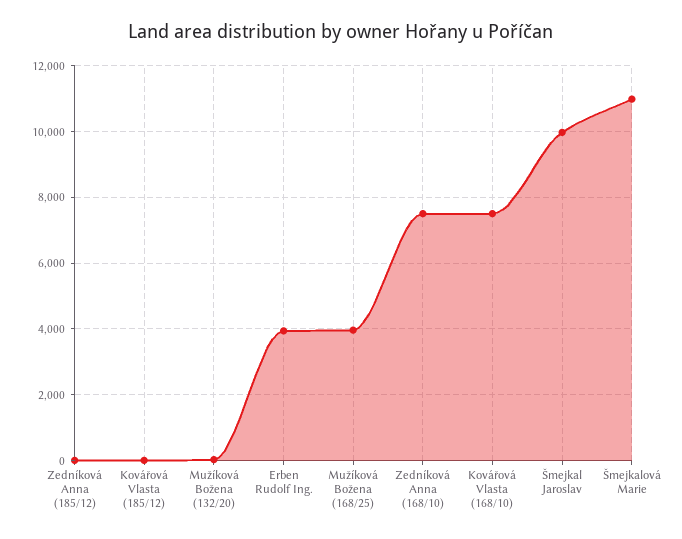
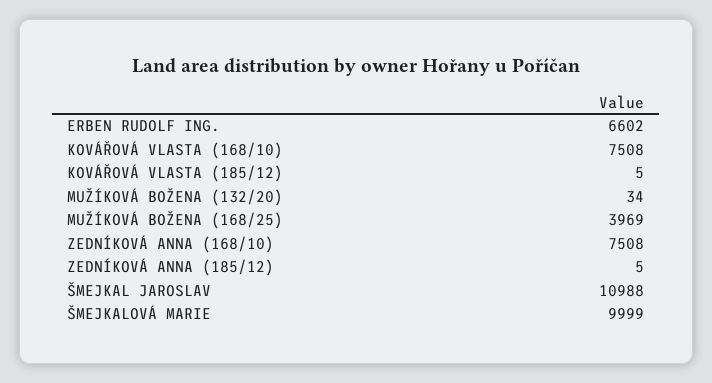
  {
    "Zedníková Anna (185/12)": 5,
    "Kovářová Vlasta (185/12)": 5,
    "Mužíková Božena (132/20)": 34,
-   "Erben Rudolf Ing.": 4000,
+   "Erben Rudolf Ing.": 6602,
    "Mužíková Božena (168/25)": 3969,
    "Zedníková Anna (168/10)": 7508,
    "Kovářová Vlasta (168/10)": 7508,
-   "Šmejkal Jaroslav": 10000,
+   "Šmejkal Jaroslav": 10988,
-   "Šmejkalová Marie": 11000
+   "Šmejkalová Marie": 9999
  }

